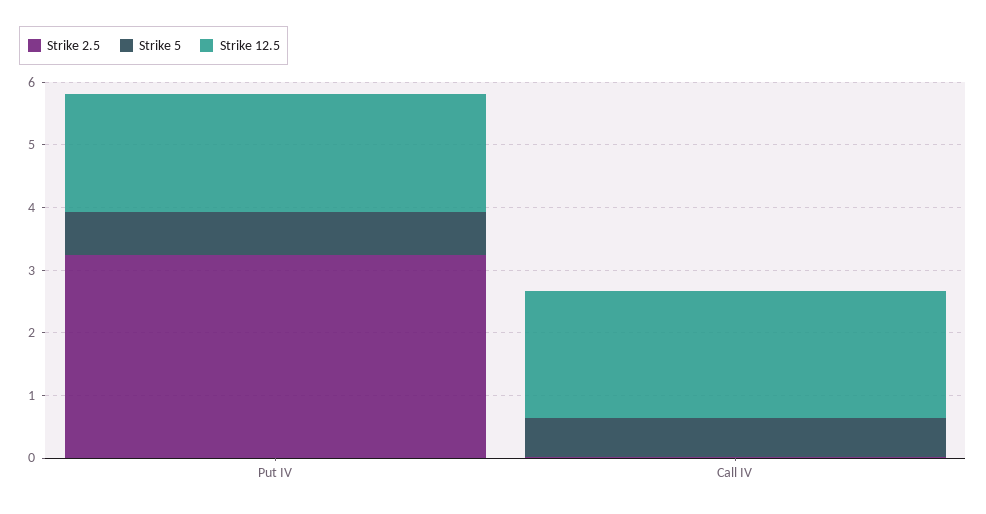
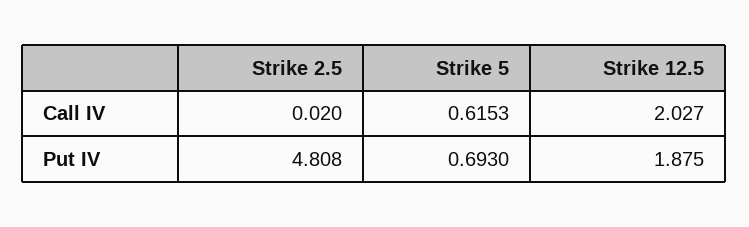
  {
    "Strike 2.5": {
-     "Put IV": 3.2,
+     "Put IV": 4.808,
      "Call IV": 0.02
    },
    "Strike 5": {
      "Put IV": 0.693,
      "Call IV": 0.6153
    },
    "Strike 12.5": {
      "Put IV": 1.875,
      "Call IV": 2.027
    }
  }

